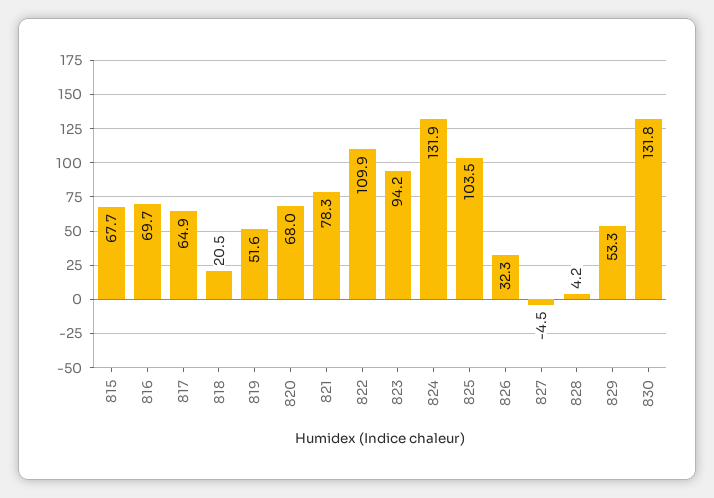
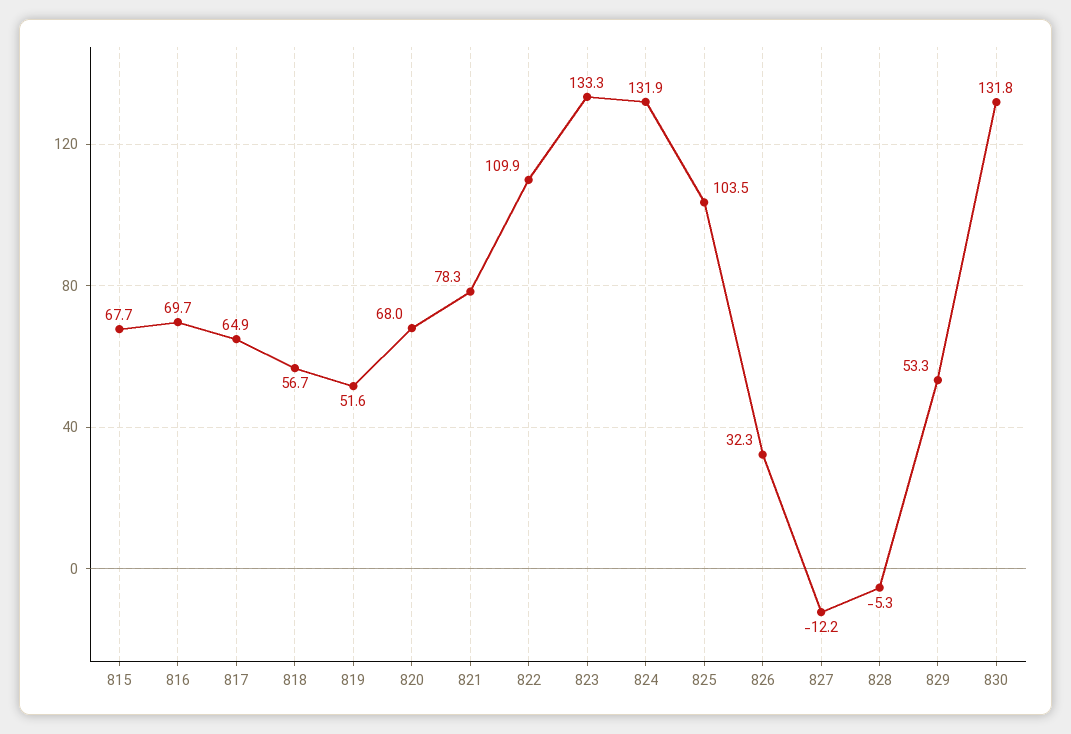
  {
    "815": 67.7,
    "816": 69.7,
    "817": 64.9,
-   "818": 20.5,
+   "818": 56.7,
    "819": 51.6,
    "820": 68,
    "821": 78.3,
    "822": 109.9,
-   "823": 94.2,
+   "823": 133.3,
    "824": 131.9,
    "825": 103.5,
    "826": 32.3,
-   "827": -4.5,
+   "827": -12.2,
-   "828": 4.2,
+   "828": -5.3,
    "829": 53.3,
    "830": 131.8
  }

